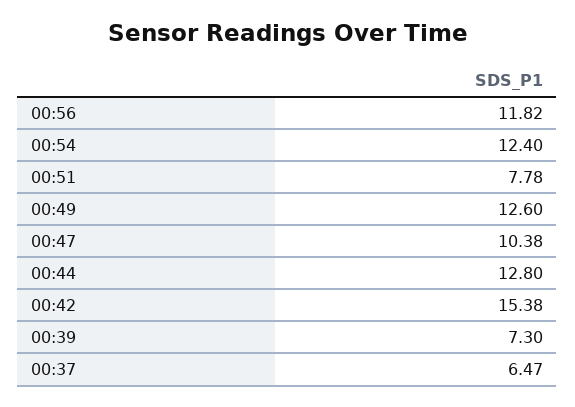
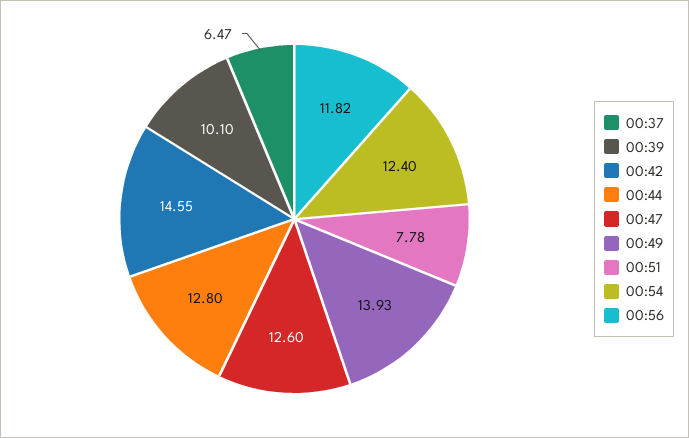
  {
    "00:56": 11.82,
    "00:54": 12.4,
    "00:51": 7.78,
-   "00:49": 12.6,
+   "00:49": 13.93,
-   "00:47": 10.38,
+   "00:47": 12.6,
    "00:44": 12.8,
-   "00:42": 15.38,
+   "00:42": 14.55,
-   "00:39": 7.3,
+   "00:39": 10.1,
    "00:37": 6.47
  }

